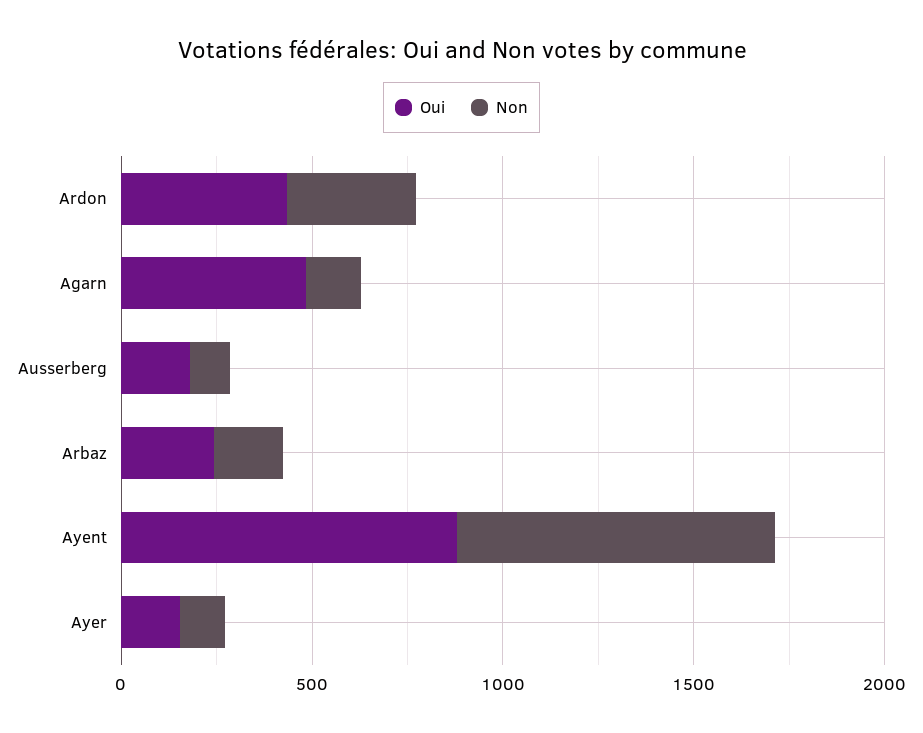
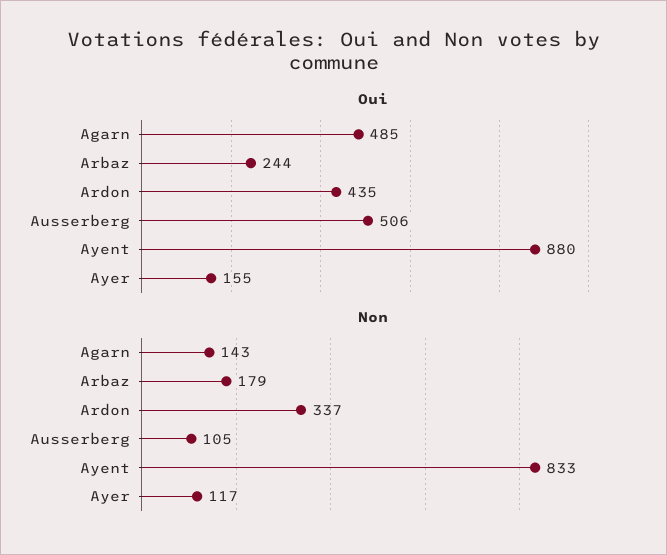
  {
    "Oui": {
      "Ardon": 435,
      "Agarn": 485,
-     "Ausserberg": 200,
+     "Ausserberg": 506,
      "Arbaz": 244,
      "Ayent": 880,
      "Ayer": 155
    },
    "Non": {
      "Ardon": 337,
      "Agarn": 143,
      "Ausserberg": 105,
      "Arbaz": 179,
      "Ayent": 833,
      "Ayer": 117
    }
  }

